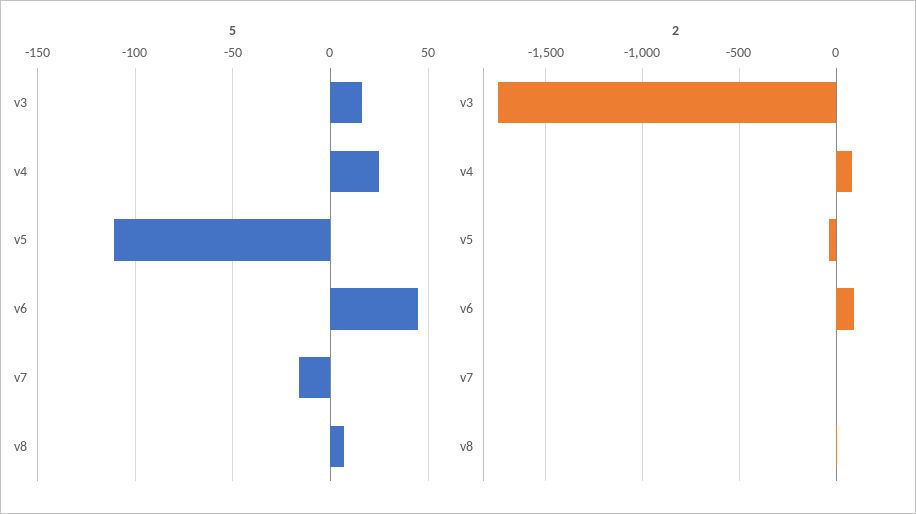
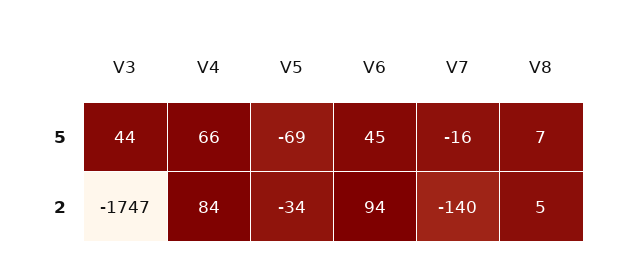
  {
    "5": {
-     "v3": 15,
+     "v3": 44,
-     "v4": 25,
+     "v4": 66,
-     "v5": -110,
+     "v5": -69,
      "v6": 45,
      "v7": -16,
      "v8": 7
    },
    "2": {
      "v3": -1747,
      "v4": 84,
      "v5": -34,
      "v6": 94,
-     "v7": 0,
+     "v7": -140,
      "v8": 5
    }
  }

